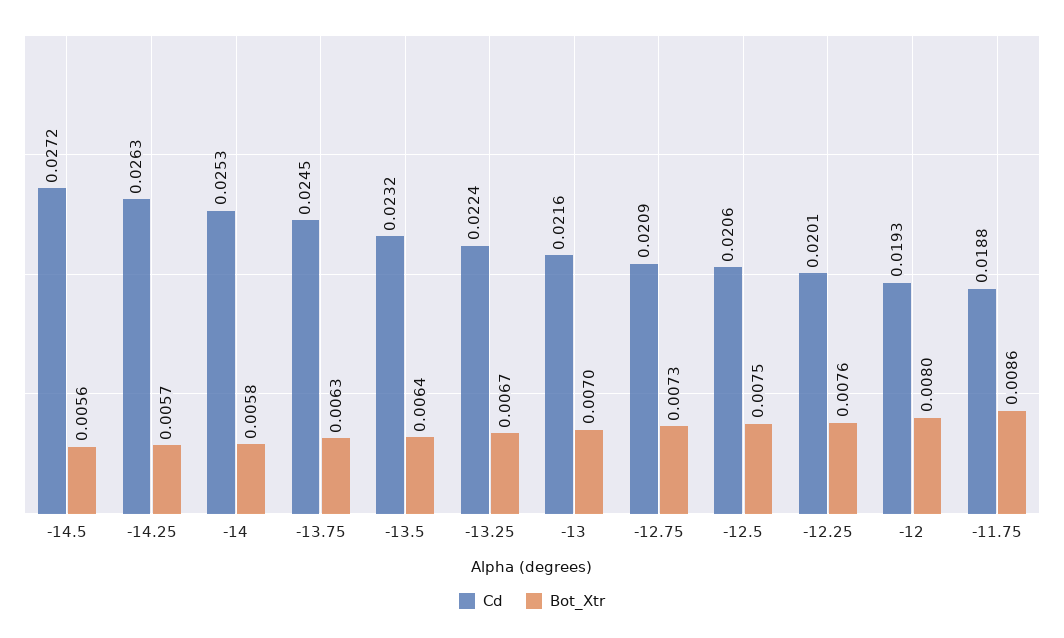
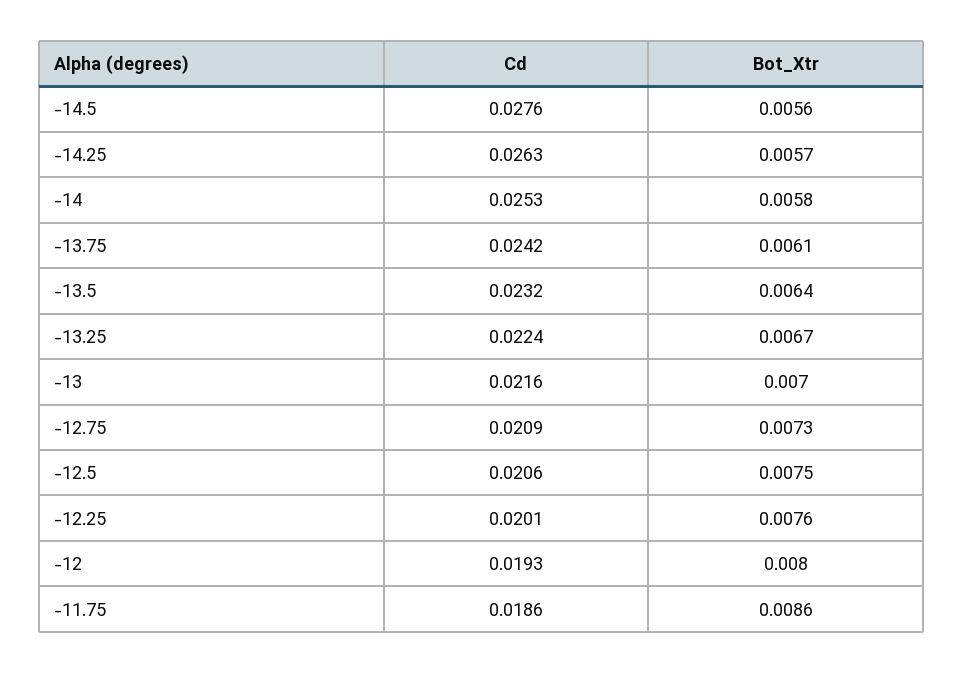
  {
    "Cd": {
-     "-14.5": 0.0272,
+     "-14.5": 0.0276,
      "-14.25": 0.0263,
      "-14": 0.0253,
-     "-13.75": 0.0245,
+     "-13.75": 0.0242,
      "-13.5": 0.0232,
      "-13.25": 0.0224,
      "-13": 0.0216,
      "-12.75": 0.0209,
      "-12.5": 0.0206,
      "-12.25": 0.0201,
      "-12": 0.0193,
-     "-11.75": 0.0188
+     "-11.75": 0.0186
    },
    "Bot_Xtr": {
      "-14.5": 0.0056,
      "-14.25": 0.0057,
      "-14": 0.0058,
-     "-13.75": 0.0063,
+     "-13.75": 0.0061,
      "-13.5": 0.0064,
      "-13.25": 0.0067,
      "-13": 0.007,
      "-12.75": 0.0073,
      "-12.5": 0.0075,
      "-12.25": 0.0076,
      "-12": 0.008,
      "-11.75": 0.0086
    }
  }

